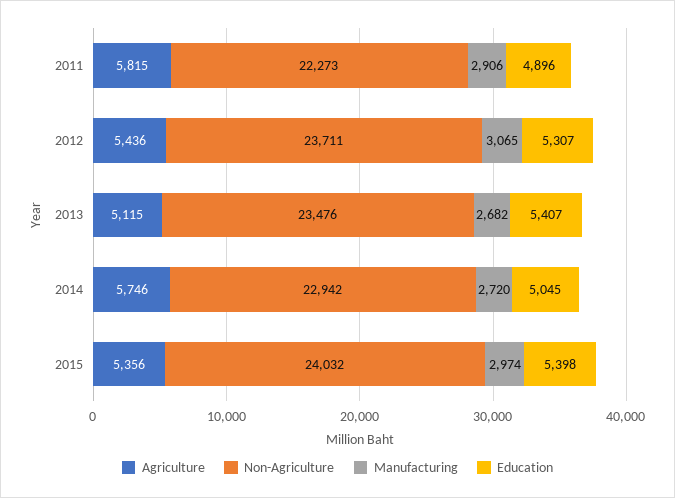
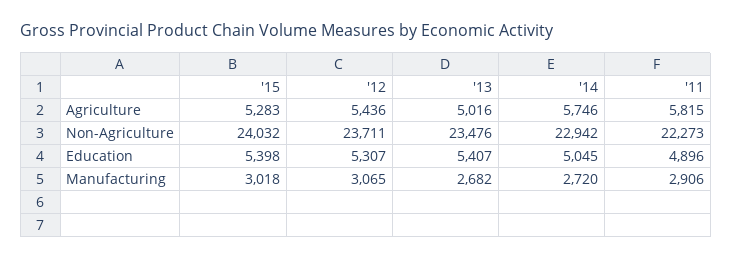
  {
    "Agriculture": {
      "2011": 5815,
      "2012": 5436,
-     "2013": 5115,
+     "2013": 5016,
      "2014": 5746,
-     "2015": 5356
+     "2015": 5283
    },
    "Non-Agriculture": {
      "2011": 22273,
      "2012": 23711,
      "2013": 23476,
      "2014": 22942,
      "2015": 24032
    },
    "Manufacturing": {
      "2011": 2906,
      "2012": 3065,
      "2013": 2682,
      "2014": 2720,
-     "2015": 2974
+     "2015": 3018
    },
    "Education": {
      "2011": 4896,
      "2012": 5307,
      "2013": 5407,
      "2014": 5045,
      "2015": 5398
    }
  }

